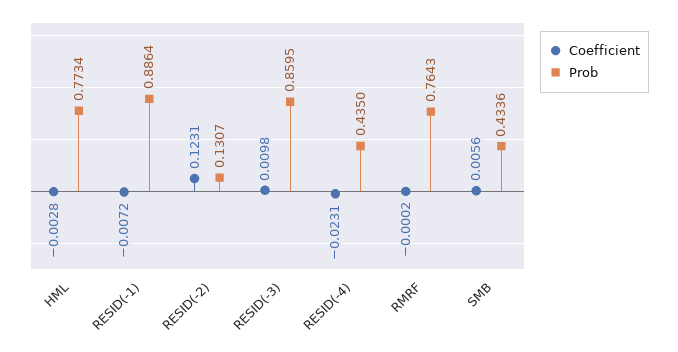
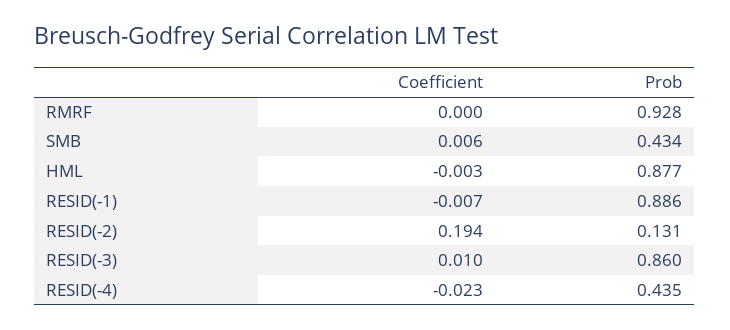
  {
    "Coefficient": {
      "HML": -0.0028,
      "RESID(-1)": -0.0072,
-     "RESID(-2)": 0.1231,
+     "RESID(-2)": 0.194,
      "RESID(-3)": 0.0098,
      "RESID(-4)": -0.0231,
      "RMRF": -0.0002,
      "SMB": 0.0056
    },
    "Prob": {
-     "HML": 0.7734,
+     "HML": 0.877,
      "RESID(-1)": 0.8864,
      "RESID(-2)": 0.1307,
      "RESID(-3)": 0.8595,
      "RESID(-4)": 0.435,
-     "RMRF": 0.7643,
+     "RMRF": 0.928,
      "SMB": 0.4336
    }
  }

